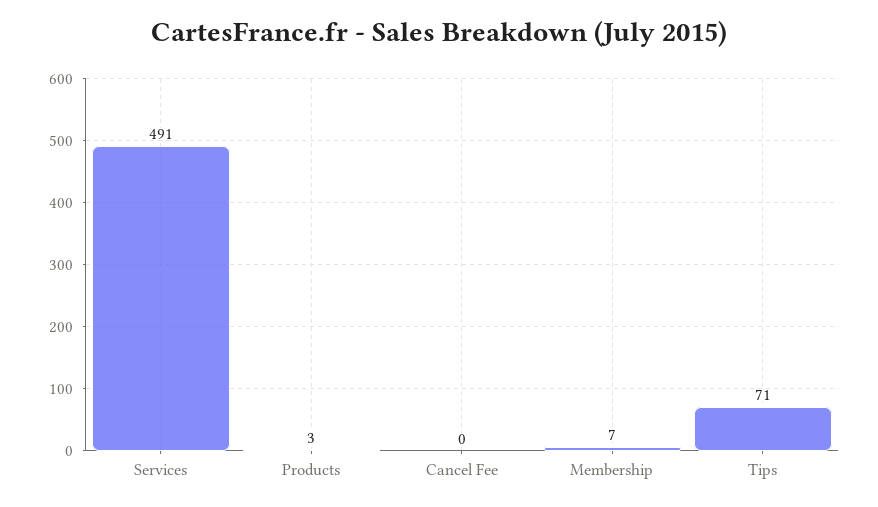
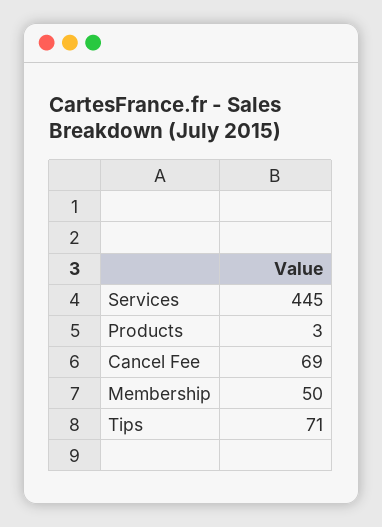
  {
-   "Services": 491,
+   "Services": 445,
    "Products": 3,
-   "Cancel Fee": 0,
+   "Cancel Fee": 69,
-   "Membership": 7,
+   "Membership": 50,
    "Tips": 71
  }

